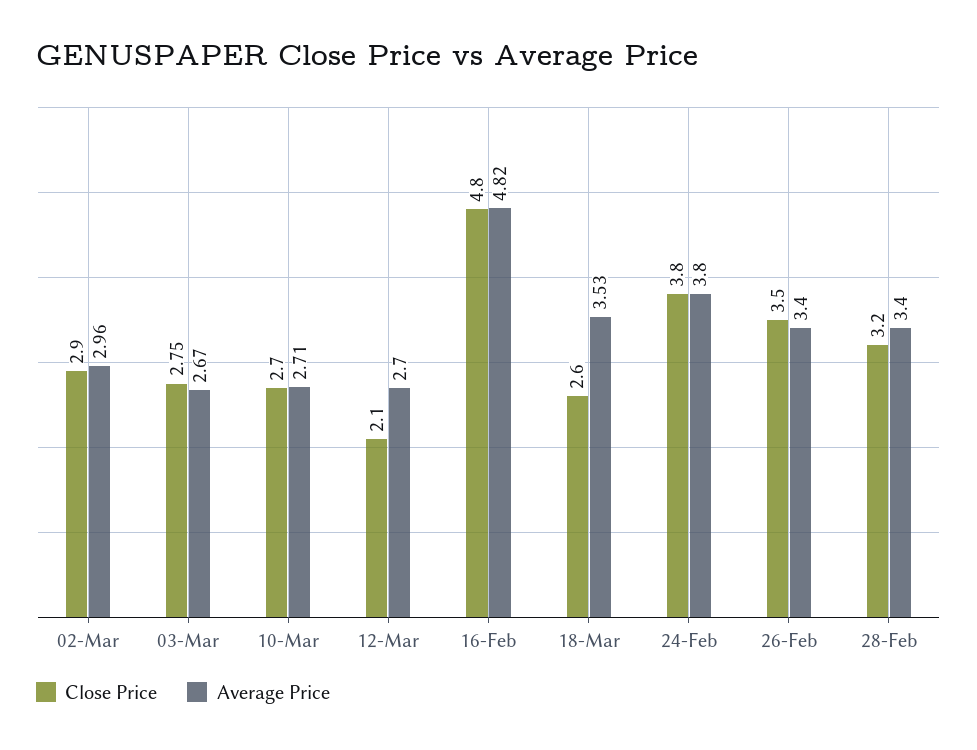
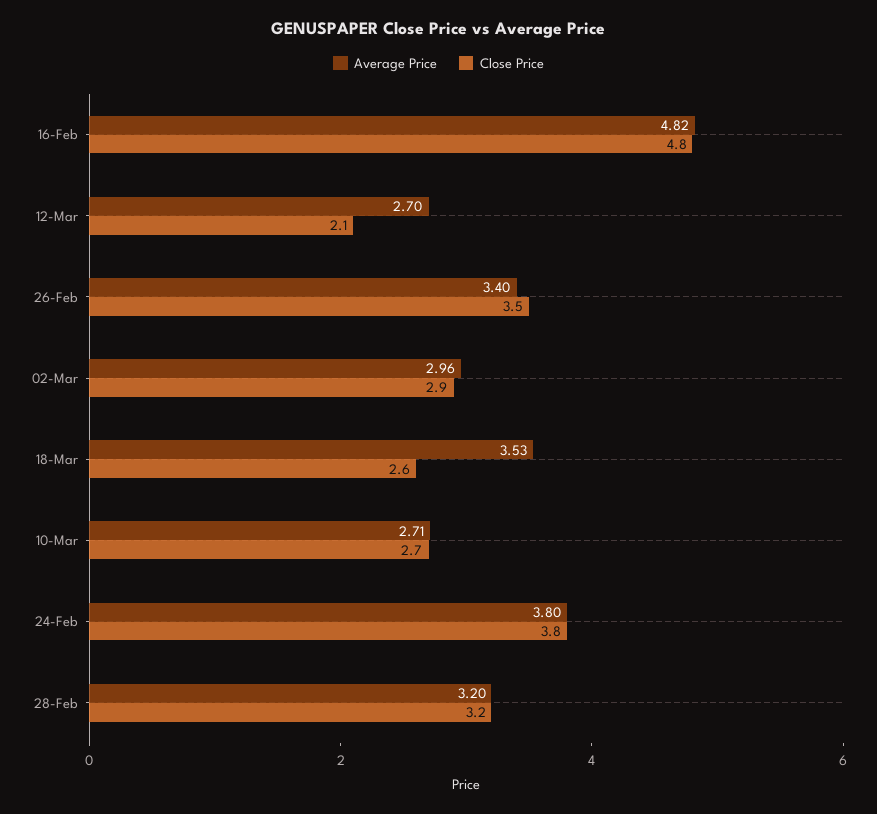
  {
    "Close Price": {
      "02-Mar": 2.9,
-     "03-Mar": 2.75,
      "10-Mar": 2.7,
      "12-Mar": 2.1,
      "16-Feb": 4.8,
      "18-Mar": 2.6,
      "24-Feb": 3.8,
      "26-Feb": 3.5,
      "28-Feb": 3.2
    },
    "Average Price": {
      "02-Mar": 2.96,
-     "03-Mar": 2.67,
      "10-Mar": 2.71,
      "12-Mar": 2.7,
      "16-Feb": 4.82,
      "18-Mar": 3.53,
      "24-Feb": 3.8,
      "26-Feb": 3.4,
-     "28-Feb": 3.4
+     "28-Feb": 3.2
    }
  }

